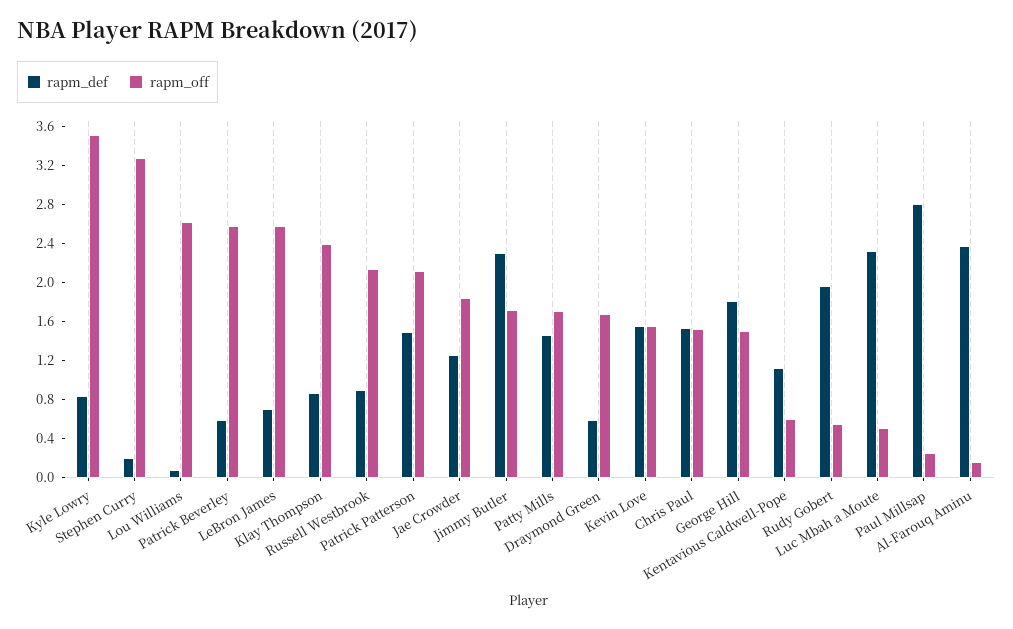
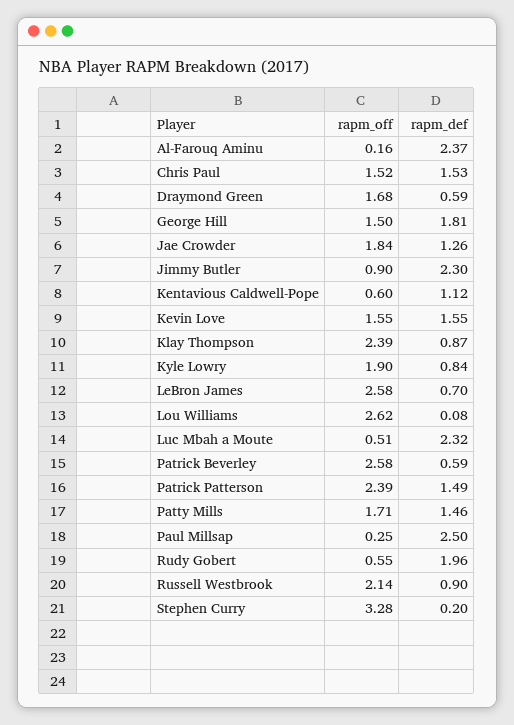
  {
    "rapm_def": {
      "Kyle Lowry": 0.84,
      "Stephen Curry": 0.2,
      "Lou Williams": 0.08,
      "Patrick Beverley": 0.59,
      "LeBron James": 0.7,
      "Klay Thompson": 0.87,
      "Russell Westbrook": 0.9,
      "Patrick Patterson": 1.49,
      "Jae Crowder": 1.26,
      "Jimmy Butler": 2.3,
      "Patty Mills": 1.46,
      "Draymond Green": 0.59,
      "Kevin Love": 1.55,
      "Chris Paul": 1.53,
      "George Hill": 1.81,
      "Kentavious Caldwell-Pope": 1.12,
      "Rudy Gobert": 1.96,
      "Luc Mbah a Moute": 2.32,
-     "Paul Millsap": 2.8,
+     "Paul Millsap": 2.5,
      "Al-Farouq Aminu": 2.37
    },
    "rapm_off": {
-     "Kyle Lowry": 3.5,
+     "Kyle Lowry": 1.9,
      "Stephen Curry": 3.28,
      "Lou Williams": 2.62,
      "Patrick Beverley": 2.58,
      "LeBron James": 2.58,
      "Klay Thompson": 2.39,
      "Russell Westbrook": 2.14,
-     "Patrick Patterson": 2.1,
+     "Patrick Patterson": 2.39,
      "Jae Crowder": 1.84,
-     "Jimmy Butler": 1.7,
+     "Jimmy Butler": 0.9,
      "Patty Mills": 1.71,
      "Draymond Green": 1.68,
      "Kevin Love": 1.55,
      "Chris Paul": 1.52,
      "George Hill": 1.5,
      "Kentavious Caldwell-Pope": 0.6,
      "Rudy Gobert": 0.55,
      "Luc Mbah a Moute": 0.51,
      "Paul Millsap": 0.25,
      "Al-Farouq Aminu": 0.16
    }
  }

